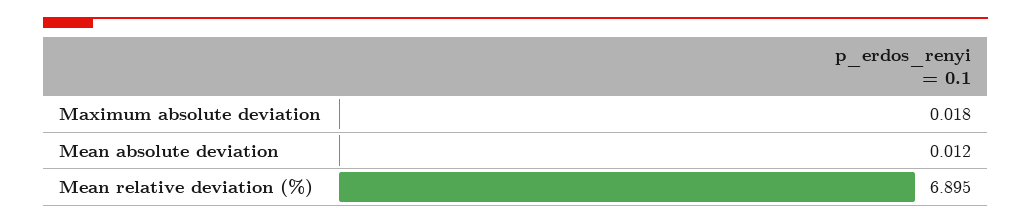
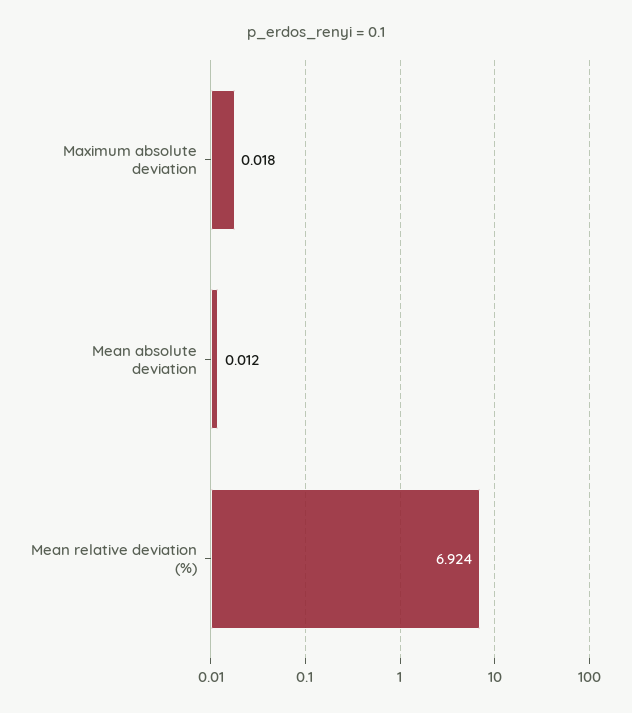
  {
    "Maximum absolute deviation": 0.018,
    "Mean absolute deviation": 0.012,
-   "Mean relative deviation (%)": 6.895
+   "Mean relative deviation (%)": 6.924
  }

